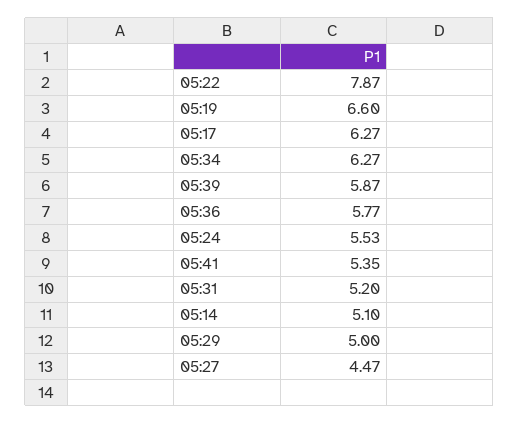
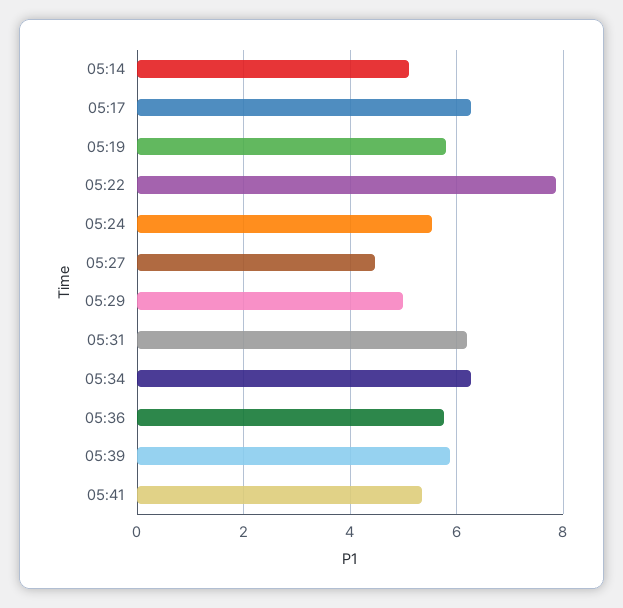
  {
    "05:22": 7.87,
-   "05:19": 6.6,
+   "05:19": 5.8,
    "05:17": 6.27,
    "05:34": 6.27,
    "05:39": 5.87,
    "05:36": 5.77,
    "05:24": 5.53,
    "05:41": 5.35,
-   "05:31": 5.2,
+   "05:31": 6.2,
    "05:14": 5.1,
    "05:29": 5,
    "05:27": 4.47
  }

